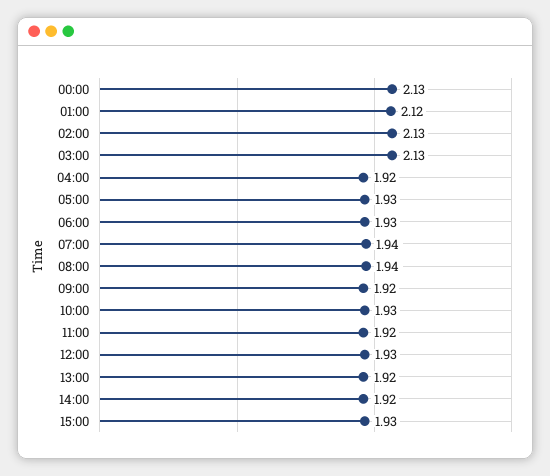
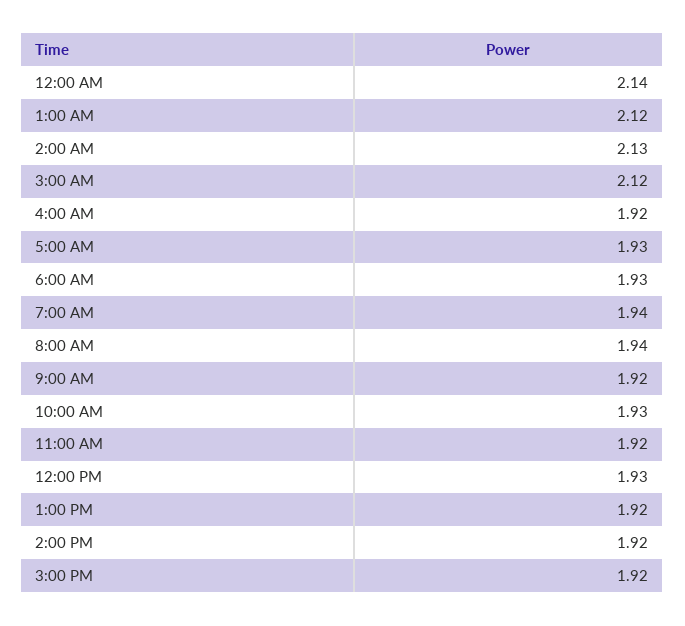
  {
-   "00:00": 2.13,
+   "00:00": 2.14,
    "01:00": 2.12,
    "02:00": 2.13,
-   "03:00": 2.13,
+   "03:00": 2.12,
    "04:00": 1.92,
    "05:00": 1.93,
    "06:00": 1.93,
    "07:00": 1.94,
    "08:00": 1.94,
    "09:00": 1.92,
    "10:00": 1.93,
    "11:00": 1.92,
    "12:00": 1.93,
    "13:00": 1.92,
    "14:00": 1.92,
-   "15:00": 1.93
+   "15:00": 1.92
  }

